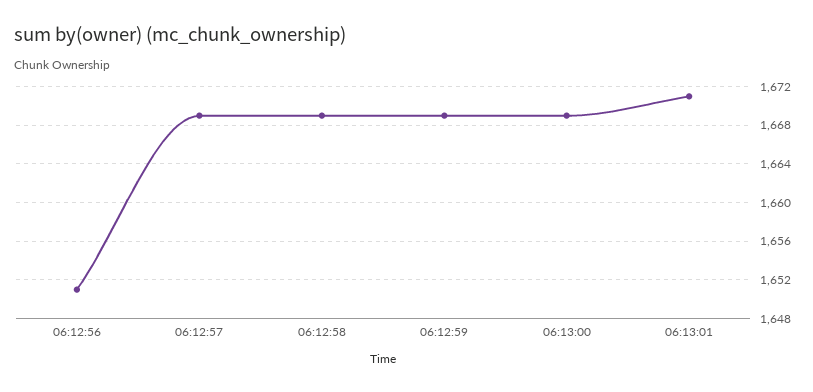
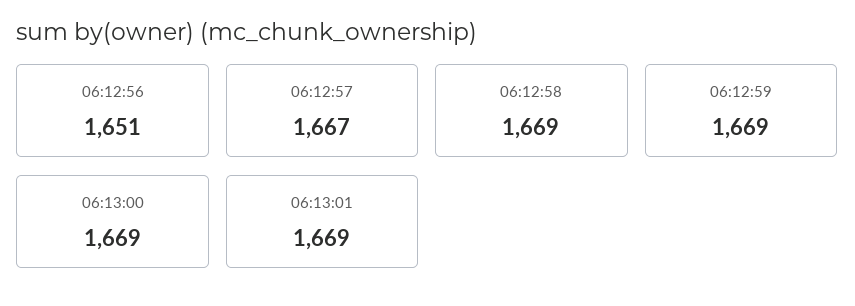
  {
    "06:12:56": 1651,
-   "06:12:57": 1669,
+   "06:12:57": 1667,
    "06:12:58": 1669,
    "06:12:59": 1669,
    "06:13:00": 1669,
-   "06:13:01": 1671
+   "06:13:01": 1669
  }

